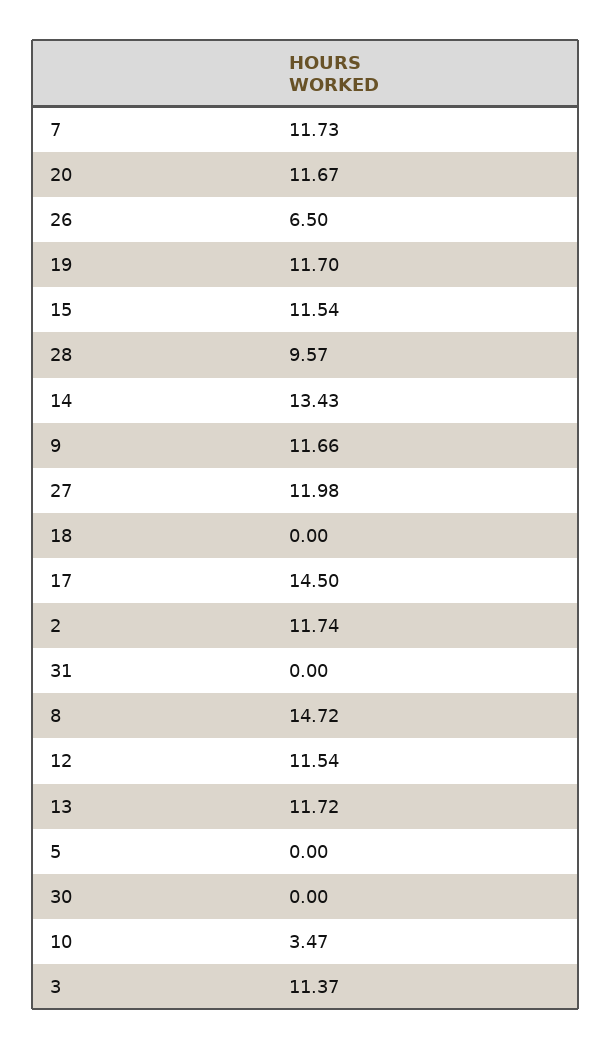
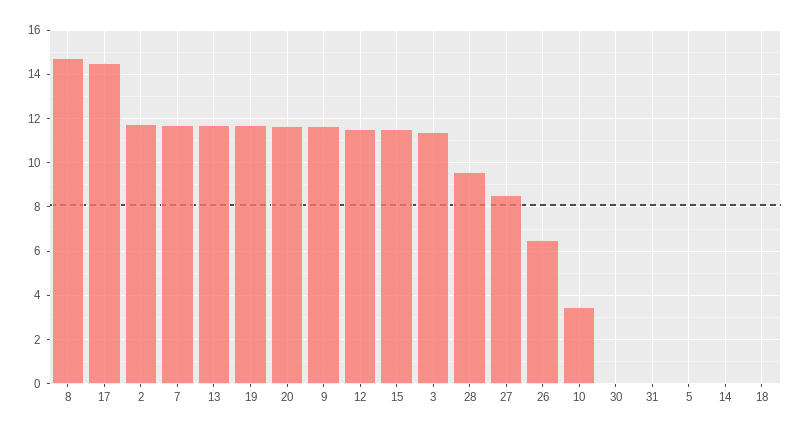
  {
    "7": 11.73,
    "20": 11.67,
    "26": 6.5,
    "19": 11.7,
    "15": 11.54,
    "28": 9.57,
-   "14": 13.43,
+   "14": 0,
    "9": 11.66,
-   "27": 11.98,
+   "27": 8.5,
    "18": 0,
    "17": 14.5,
    "2": 11.74,
    "31": 0,
    "8": 14.72,
    "12": 11.54,
    "13": 11.72,
    "5": 0,
    "30": 0,
    "10": 3.47,
    "3": 11.37
  }

